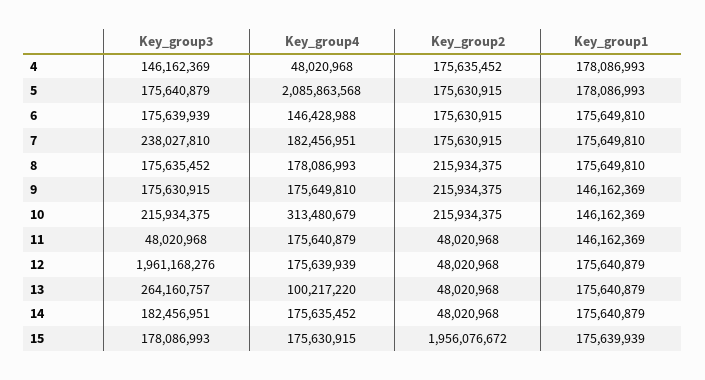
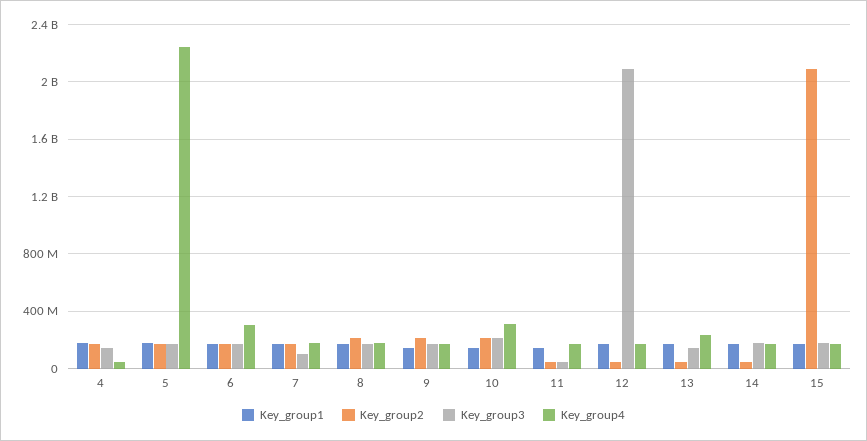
  {
    "Key_group3": {
      "4": 146162369,
      "5": 175640879,
      "6": 175639939,
-     "7": 238027810,
+     "7": 100000000,
      "8": 175635452,
      "9": 175630915,
      "10": 215934375,
      "11": 48020968,
-     "12": 1961168276,
+     "12": 2100000000,
-     "13": 264160757,
+     "13": 150000000,
      "14": 182456951,
      "15": 178086993
    },
    "Key_group4": {
      "4": 48020968,
-     "5": 2085863568,
+     "5": 2250000000,
-     "6": 146428988,
+     "6": 300000000,
      "7": 182456951,
      "8": 178086993,
      "9": 175649810,
      "10": 313480679,
      "11": 175640879,
      "12": 175639939,
-     "13": 100217220,
+     "13": 250000000,
      "14": 175635452,
      "15": 175630915
    },
    "Key_group2": {
      "4": 175635452,
      "5": 175630915,
      "6": 175630915,
      "7": 175630915,
      "8": 215934375,
      "9": 215934375,
      "10": 215934375,
      "11": 48020968,
      "12": 48020968,
      "13": 48020968,
      "14": 48020968,
-     "15": 1956076672
+     "15": 2100000000
    },
    "Key_group1": {
      "4": 178086993,
      "5": 178086993,
      "6": 175649810,
      "7": 175649810,
      "8": 175649810,
      "9": 146162369,
      "10": 146162369,
      "11": 146162369,
      "12": 175640879,
      "13": 175640879,
      "14": 175640879,
      "15": 175639939
    }
  }

